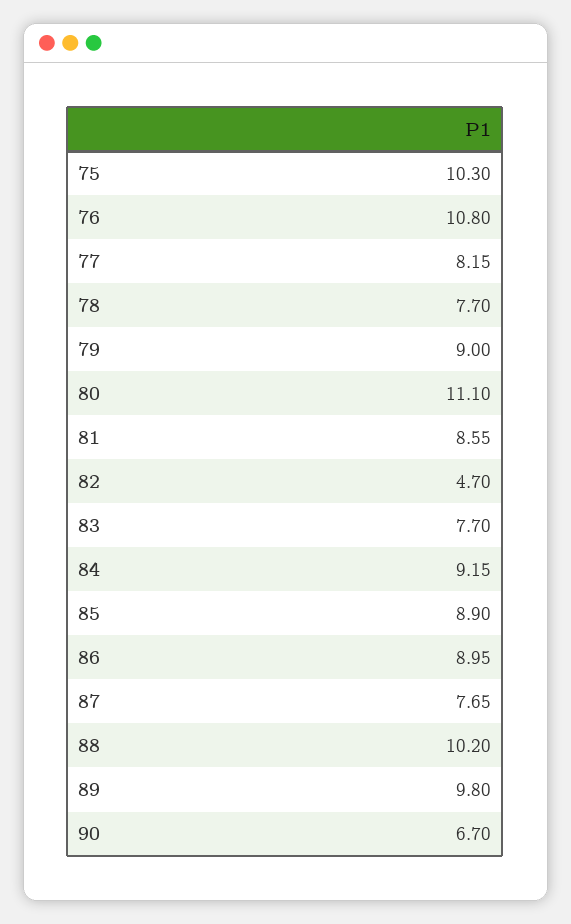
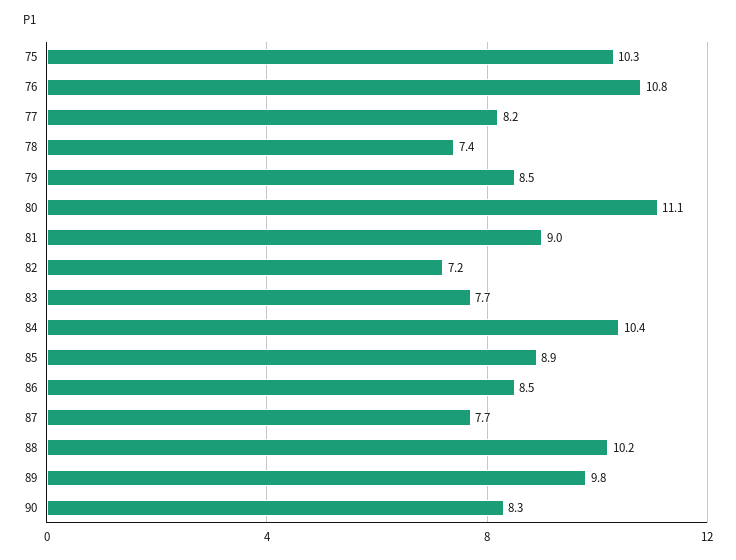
  {
    "75": 10.3,
    "76": 10.8,
    "77": 8.15,
-   "78": 7.7,
+   "78": 7.4,
-   "79": 9,
+   "79": 8.5,
    "80": 11.1,
-   "81": 8.55,
+   "81": 9,
-   "82": 4.7,
+   "82": 7.2,
    "83": 7.7,
-   "84": 9.15,
+   "84": 10.4,
    "85": 8.9,
-   "86": 8.95,
+   "86": 8.5,
    "87": 7.65,
    "88": 10.2,
    "89": 9.8,
-   "90": 6.7
+   "90": 8.3
  }

